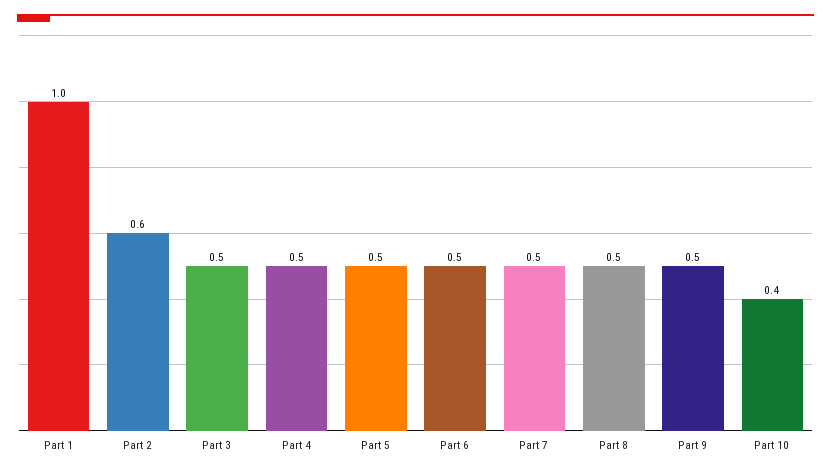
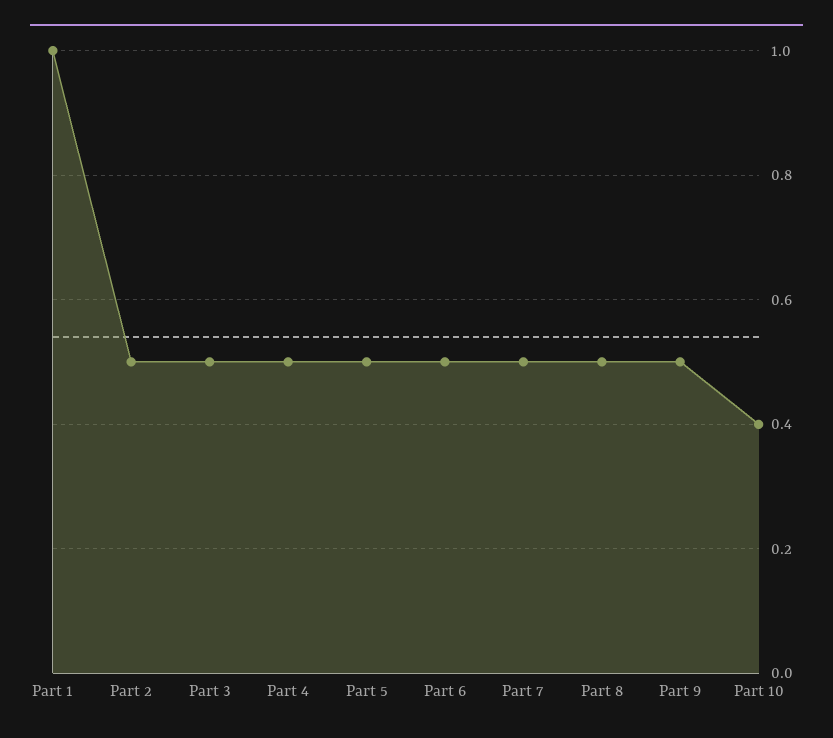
  {
    "Part 1": 1,
-   "Part 2": 0.6,
+   "Part 2": 0.5,
    "Part 3": 0.5,
    "Part 4": 0.5,
    "Part 5": 0.5,
    "Part 6": 0.5,
    "Part 7": 0.5,
    "Part 8": 0.5,
    "Part 9": 0.5,
    "Part 10": 0.4
  }

